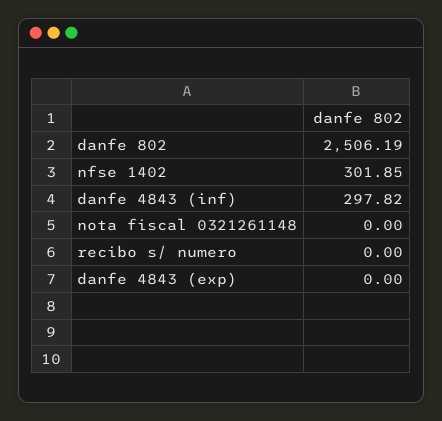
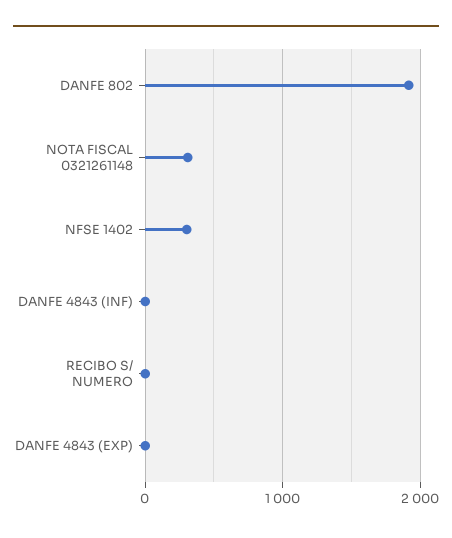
  {
-   "danfe 802": 2506.19,
+   "danfe 802": 1900,
    "nfse 1402": 301.85,
-   "danfe 4843 (inf)": 297.82,
+   "danfe 4843 (inf)": 0,
-   "nota fiscal 0321261148": 0,
+   "nota fiscal 0321261148": 300,
    "recibo s/ numero": 0,
    "danfe 4843 (exp)": 0
  }

